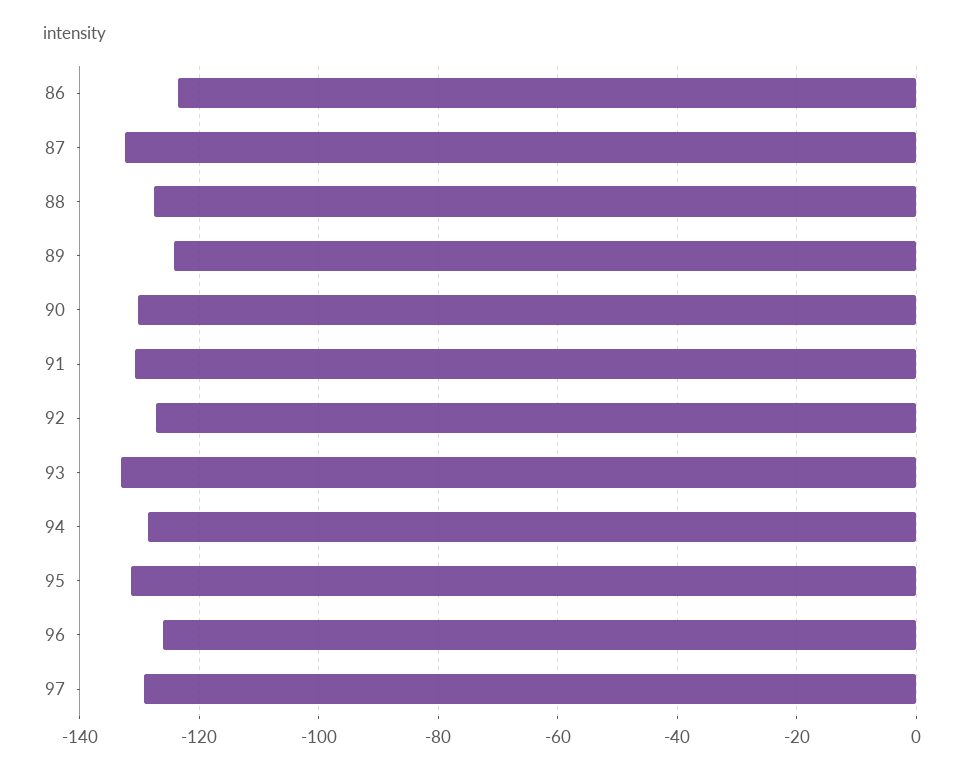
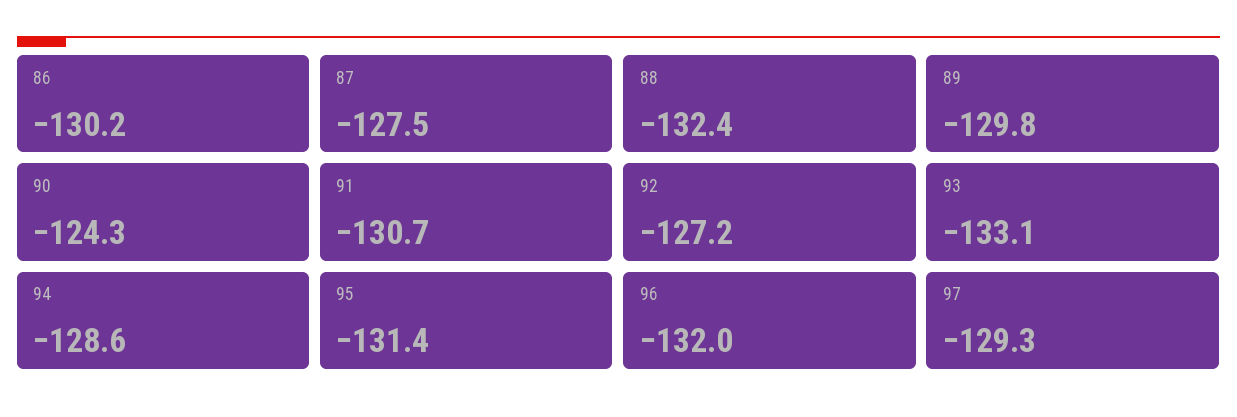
  {
-   "86": -124,
+   "86": -130.2,
-   "87": -132,
+   "87": -127.5,
-   "88": -128,
+   "88": -132.4,
-   "89": -124,
+   "89": -129.8,
-   "90": -130,
+   "90": -124.3,
    "91": -130.7,
    "92": -127.2,
    "93": -133.1,
    "94": -128.6,
    "95": -131.4,
-   "96": -126,
+   "96": -132,
    "97": -129.3
  }

